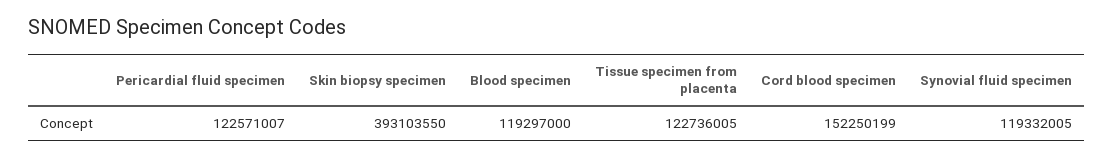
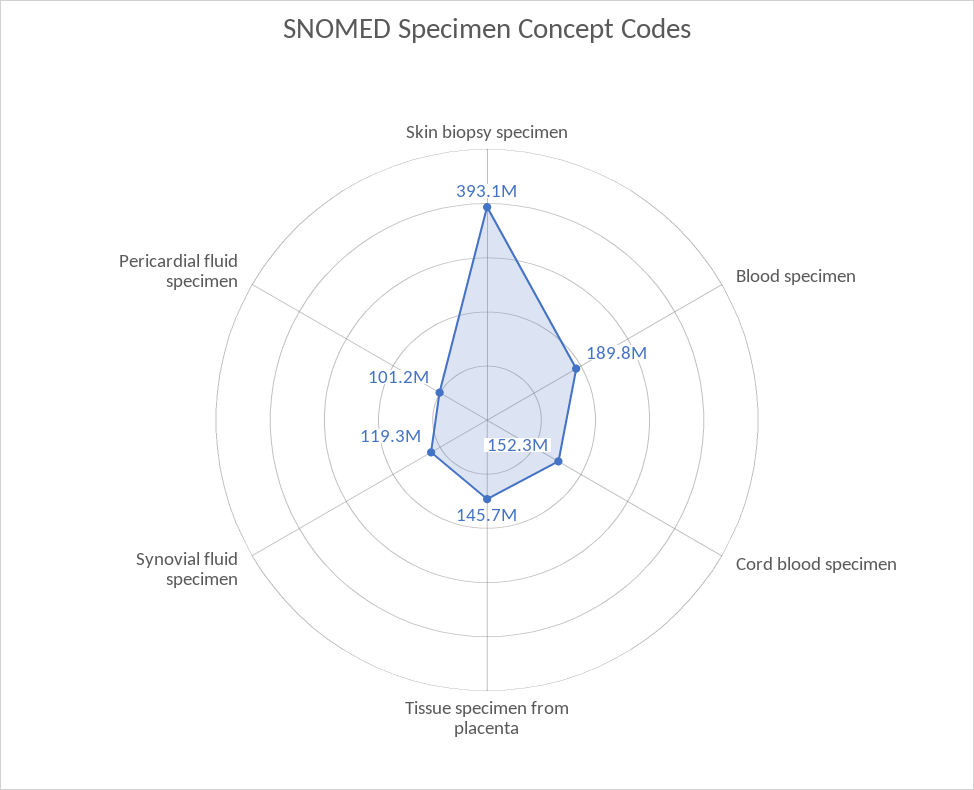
  {
-   "Pericardial fluid specimen": 122571007,
+   "Pericardial fluid specimen": 101200000,
    "Skin biopsy specimen": 393103550,
-   "Blood specimen": 119297000,
+   "Blood specimen": 189800000,
-   "Tissue specimen from placenta": 122736005,
+   "Tissue specimen from placenta": 145700000,
    "Cord blood specimen": 152250199,
    "Synovial fluid specimen": 119332005
  }

